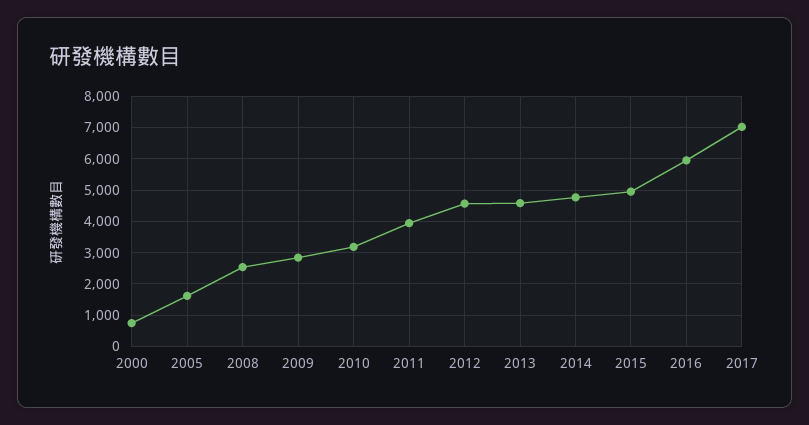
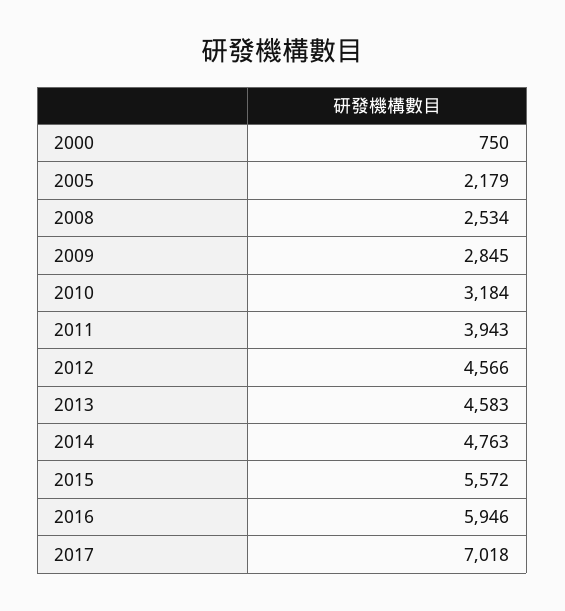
  {
    "2000": 750,
-   "2005": 1600,
+   "2005": 2179,
    "2008": 2534,
    "2009": 2845,
    "2010": 3184,
    "2011": 3943,
    "2012": 4566,
    "2013": 4583,
    "2014": 4763,
-   "2015": 5000,
+   "2015": 5572,
    "2016": 5946,
    "2017": 7018
  }

